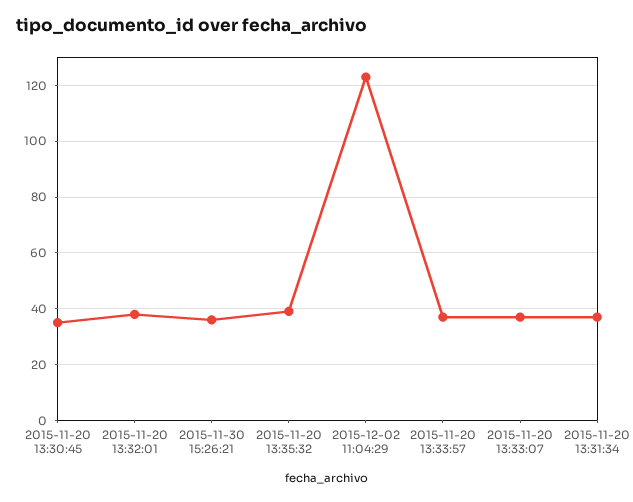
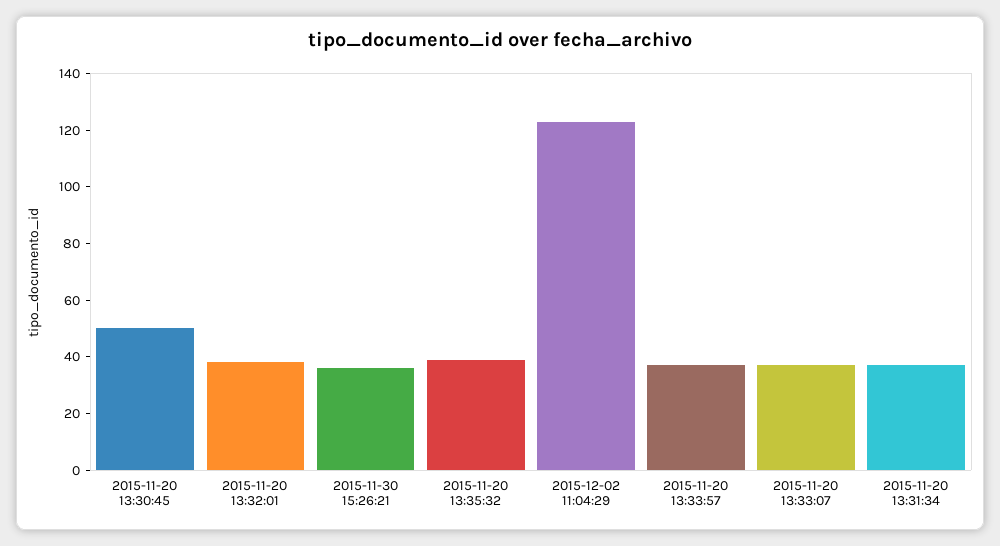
  {
-   "2015-11-20 13:30:45": 35,
+   "2015-11-20 13:30:45": 50,
    "2015-11-20 13:32:01": 40,
    "2015-11-30 15:26:21": 35,
    "2015-11-20 13:35:32": 40,
    "2015-12-02 11:04:29": 125,
    "2015-11-20 13:33:57": 35,
    "2015-11-20 13:33:07": 35,
    "2015-11-20 13:31:34": 35
  }

